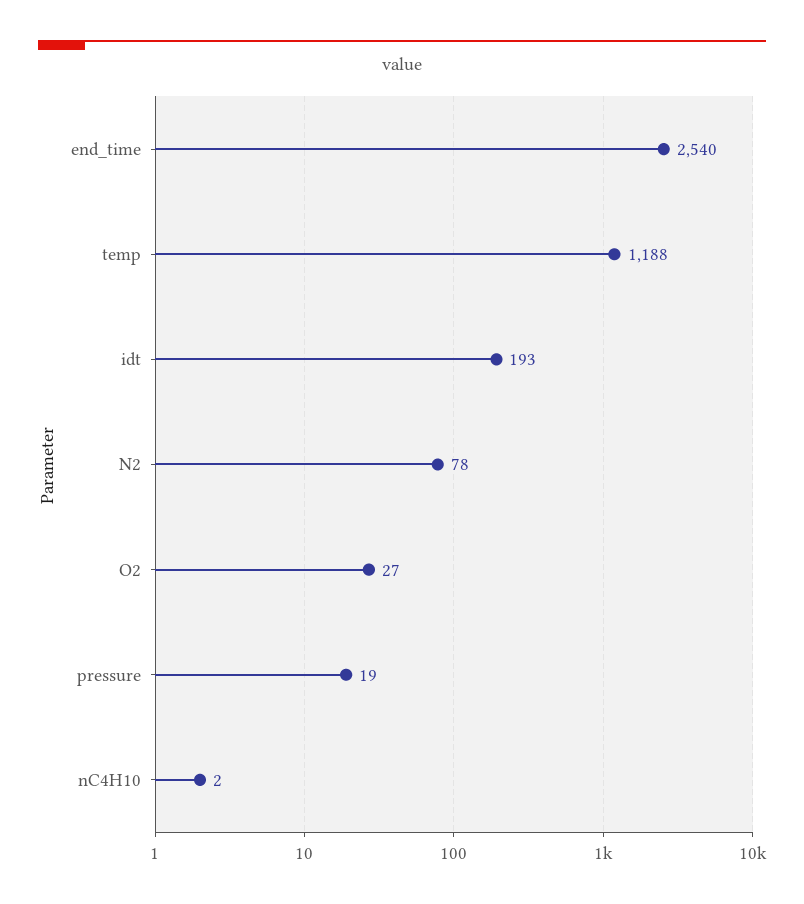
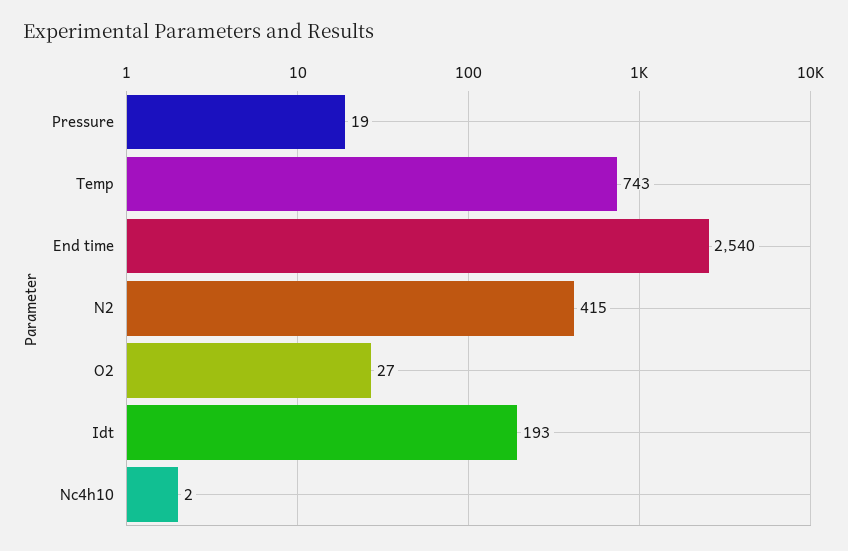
  {
    "end_time": 2540,
-   "temp": 1188,
+   "temp": 743,
    "idt": 193,
-   "N2": 78,
+   "N2": 415,
    "O2": 27,
    "pressure": 19,
    "nC4H10": 2
  }

